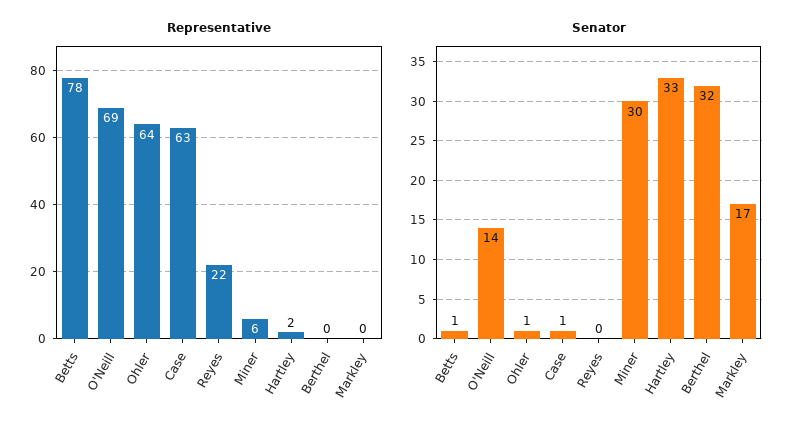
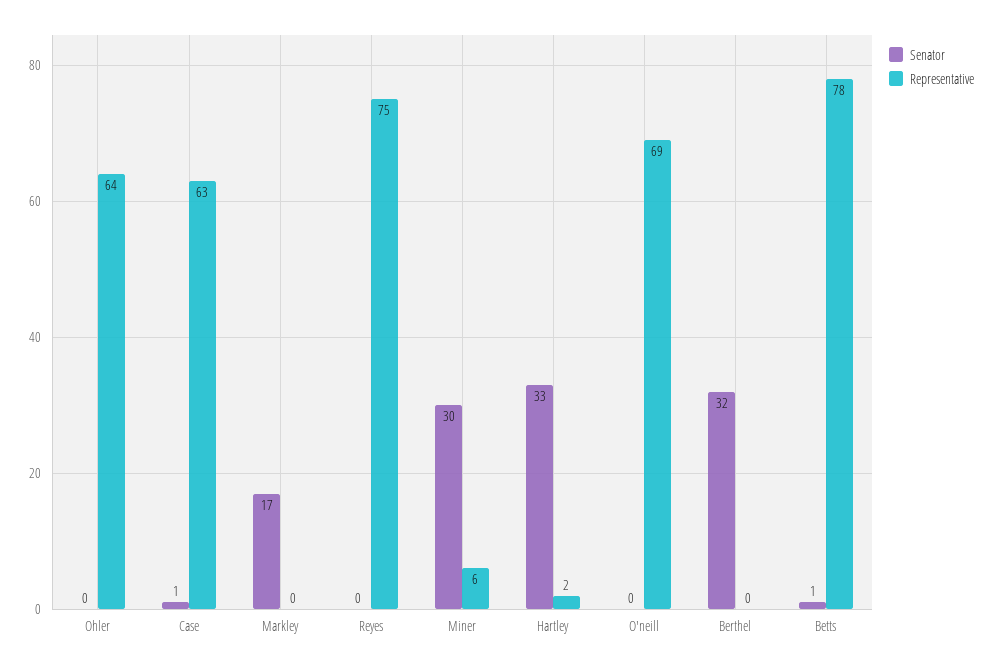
  {
    "Representative": {
      "Betts": 78,
      "O'Neill": 69,
      "Ohler": 64,
      "Case": 63,
-     "Reyes": 22,
+     "Reyes": 75,
      "Miner": 6,
      "Hartley": 2,
      "Berthel": 0,
      "Markley": 0
    },
    "Senator": {
      "Betts": 1,
-     "O'Neill": 14,
+     "O'Neill": 0,
-     "Ohler": 1,
+     "Ohler": 0,
      "Case": 1,
      "Reyes": 0,
      "Miner": 30,
      "Hartley": 33,
      "Berthel": 32,
      "Markley": 17
    }
  }

